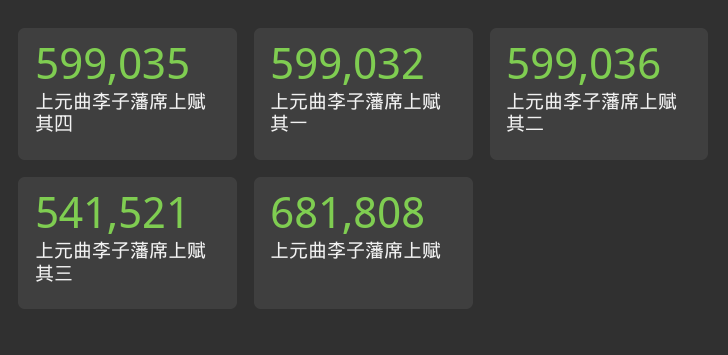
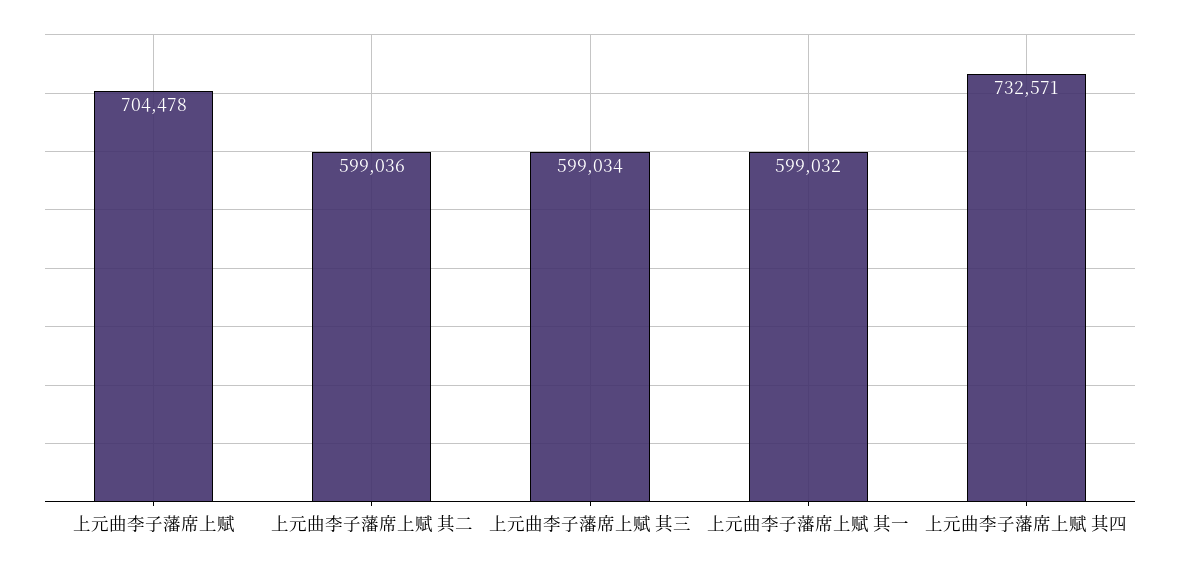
  {
-   "上元曲李子藩席上赋 其四": 599035,
+   "上元曲李子藩席上赋 其四": 732571,
    "上元曲李子藩席上赋 其一": 599032,
    "上元曲李子藩席上赋 其二": 599036,
-   "上元曲李子藩席上赋 其三": 541521,
+   "上元曲李子藩席上赋 其三": 599034,
-   "上元曲李子藩席上赋": 681808
+   "上元曲李子藩席上赋": 704478
  }

